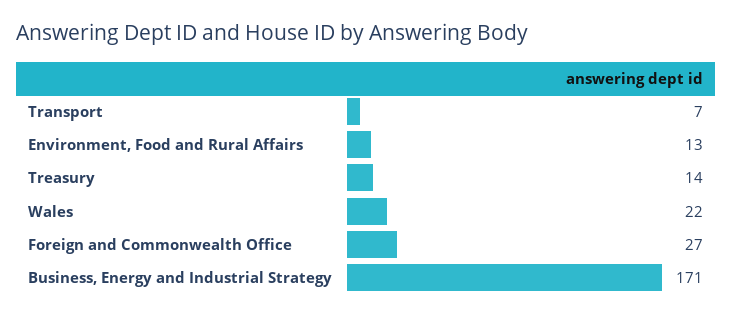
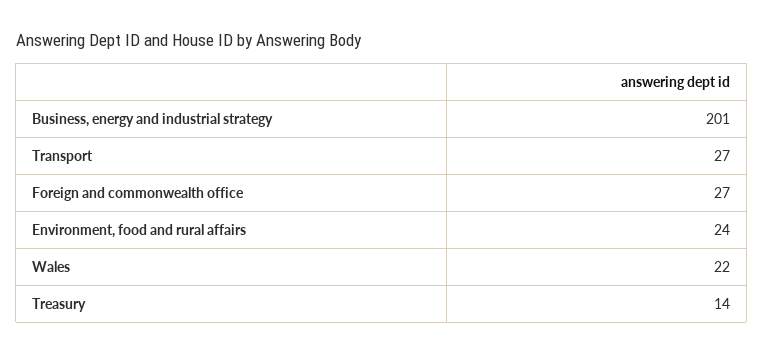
  {
-   "Transport": 7,
+   "Transport": 27,
-   "Environment, Food and Rural Affairs": 13,
+   "Environment, Food and Rural Affairs": 24,
    "Treasury": 14,
    "Wales": 22,
    "Foreign and Commonwealth Office": 27,
-   "Business, Energy and Industrial Strategy": 171
+   "Business, Energy and Industrial Strategy": 201
  }

